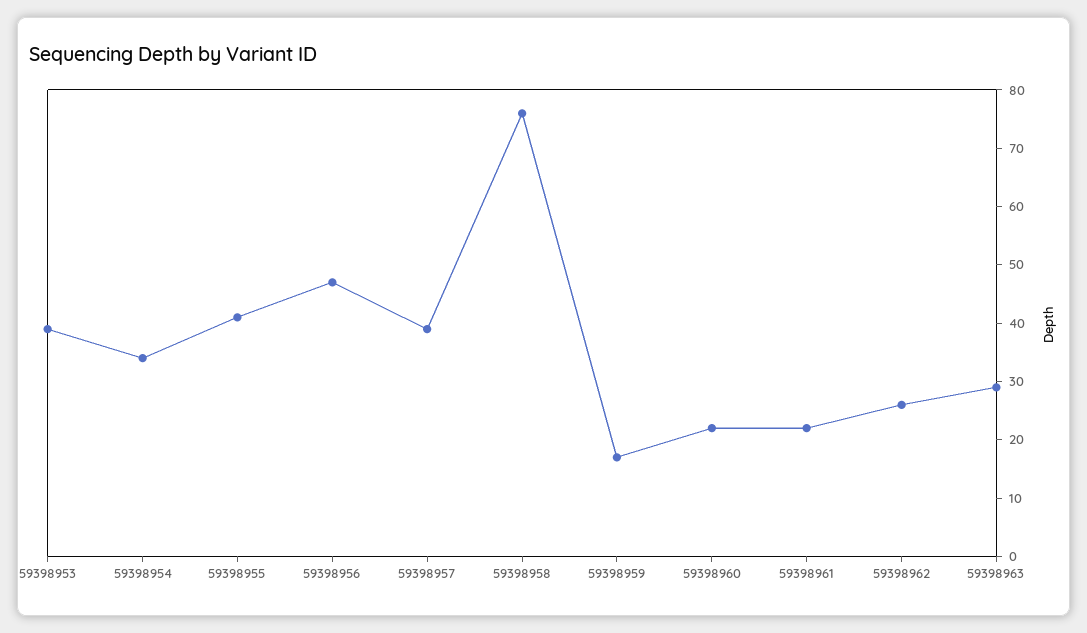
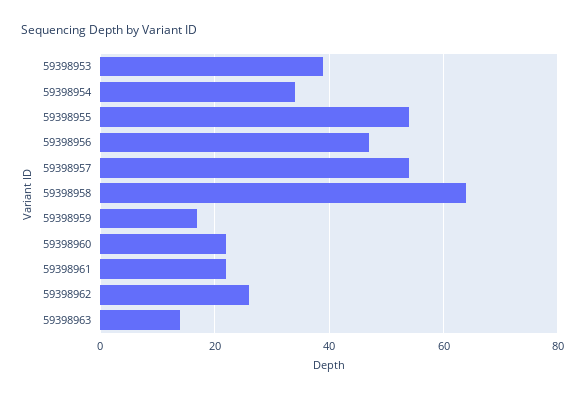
  {
    "59398953": 40,
    "59398954": 35,
-   "59398955": 40,
+   "59398955": 55,
    "59398956": 45,
-   "59398957": 40,
+   "59398957": 55,
-   "59398958": 75,
+   "59398958": 65,
    "59398959": 15,
    "59398960": 20,
    "59398961": 20,
    "59398962": 25,
-   "59398963": 30
+   "59398963": 15
  }

